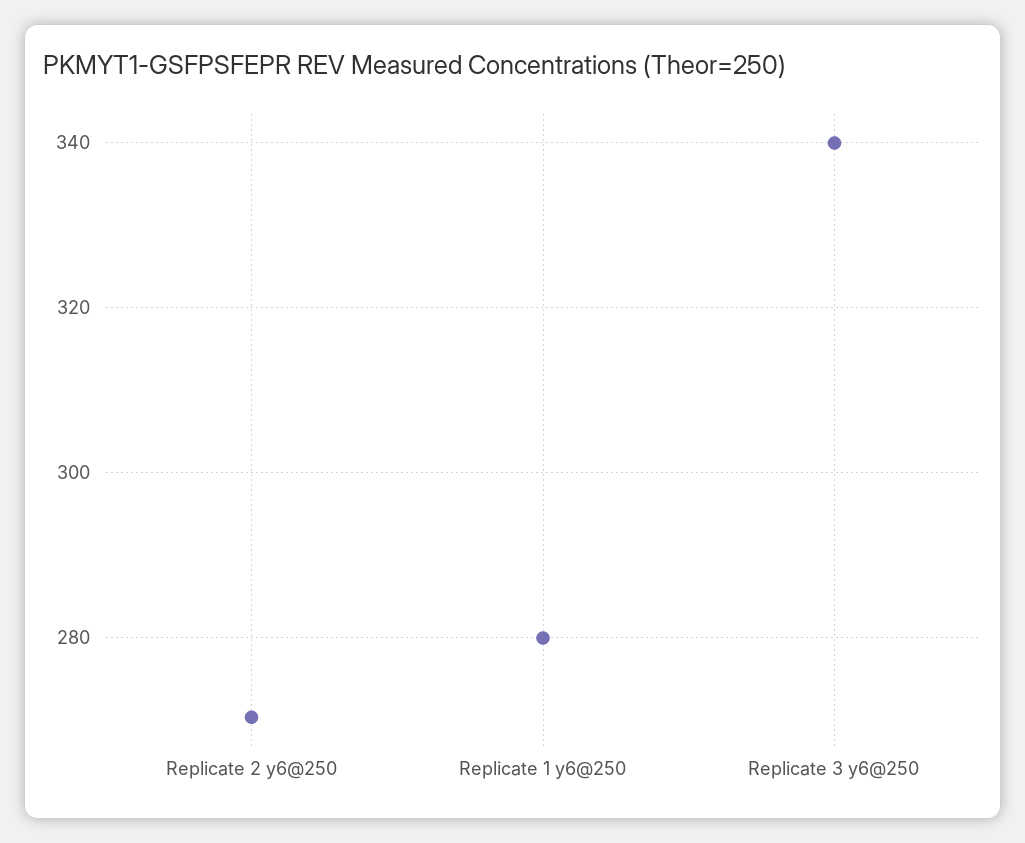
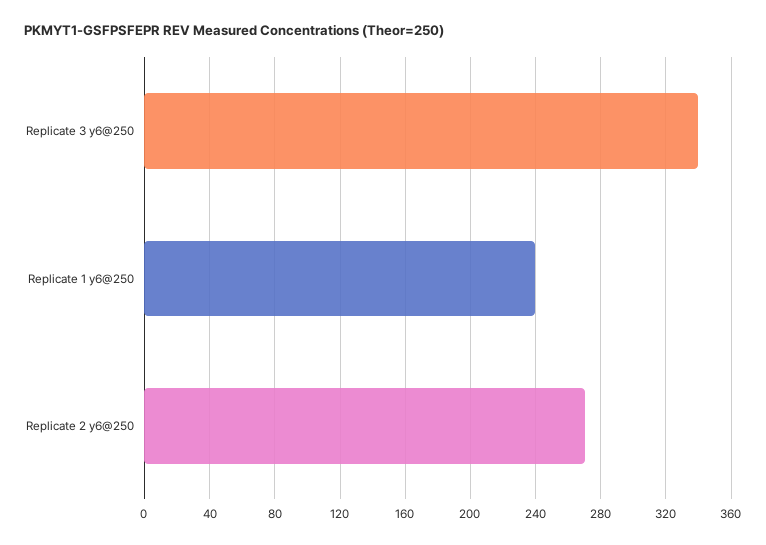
  {
    "Replicate 2 y6@250": 270,
-   "Replicate 1 y6@250": 280,
+   "Replicate 1 y6@250": 240,
    "Replicate 3 y6@250": 340
  }

